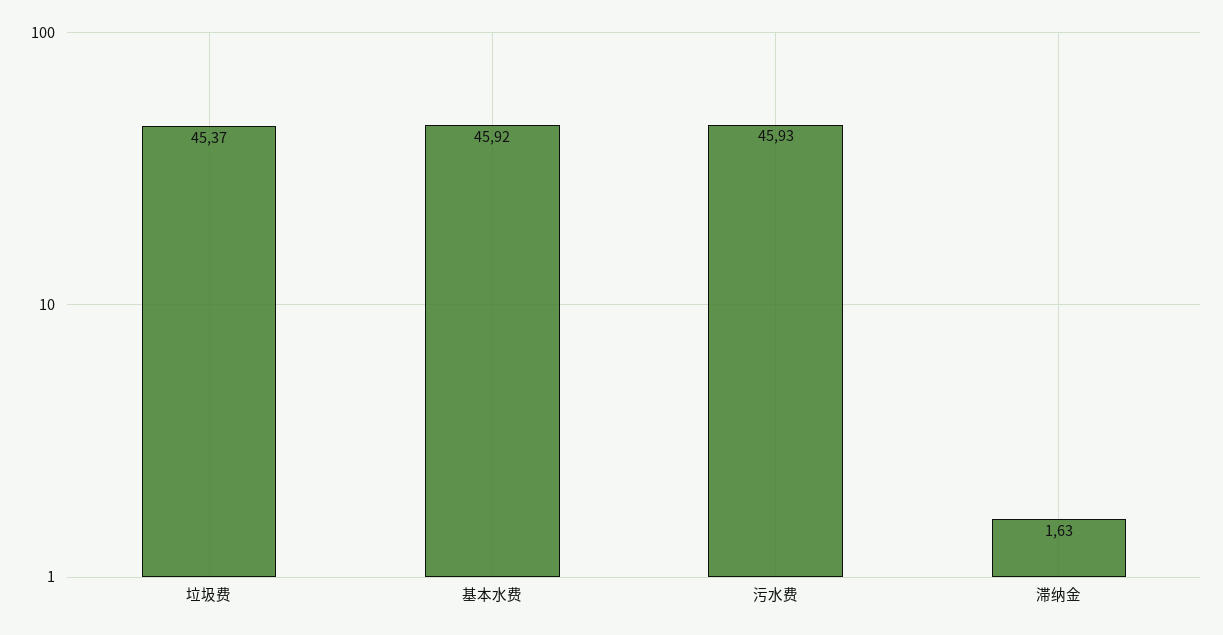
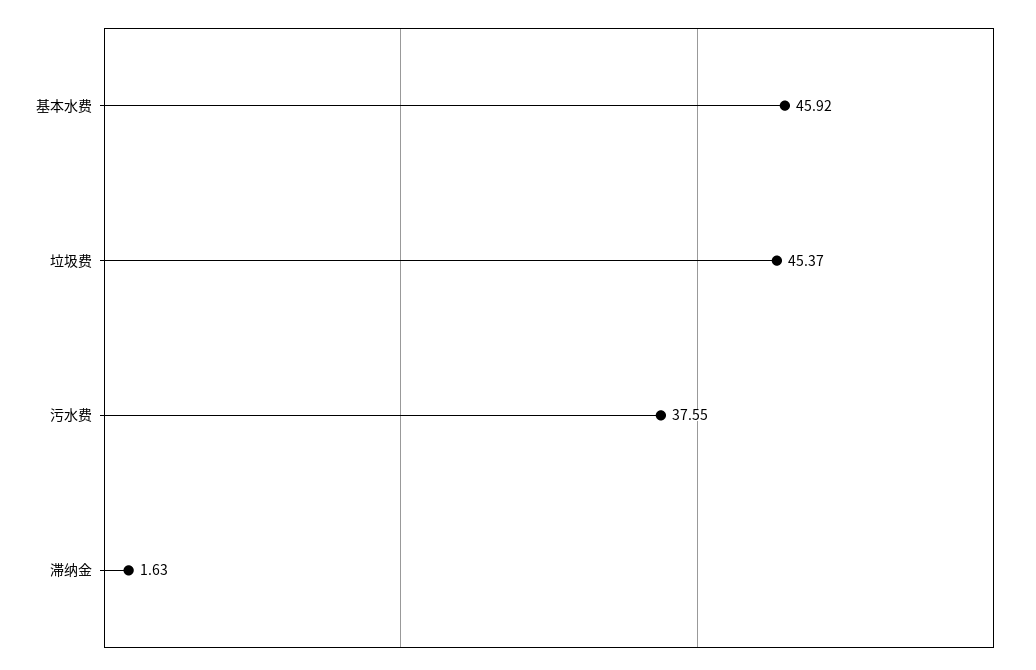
  {
    "垃圾费": 45.37,
    "基本水费": 45.92,
-   "污水费": 45.93,
+   "污水费": 37.55,
    "滞纳金": 1.63
  }

